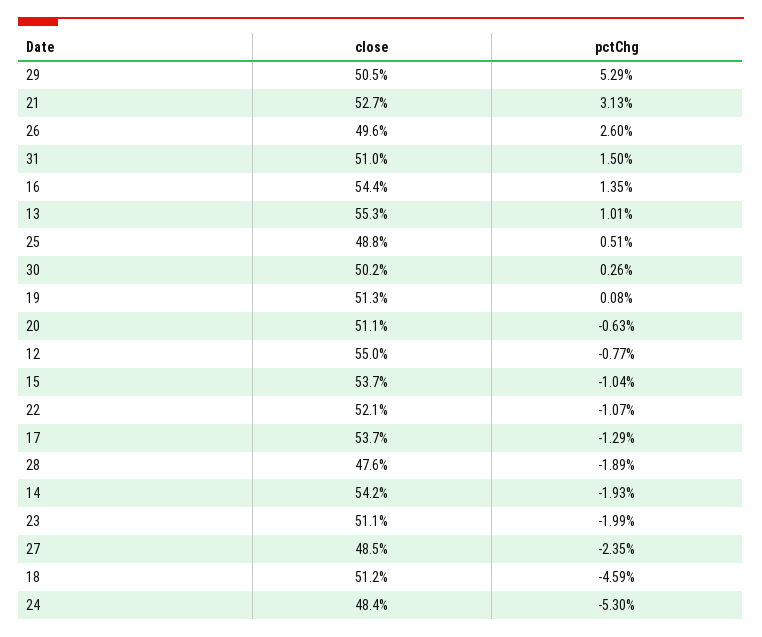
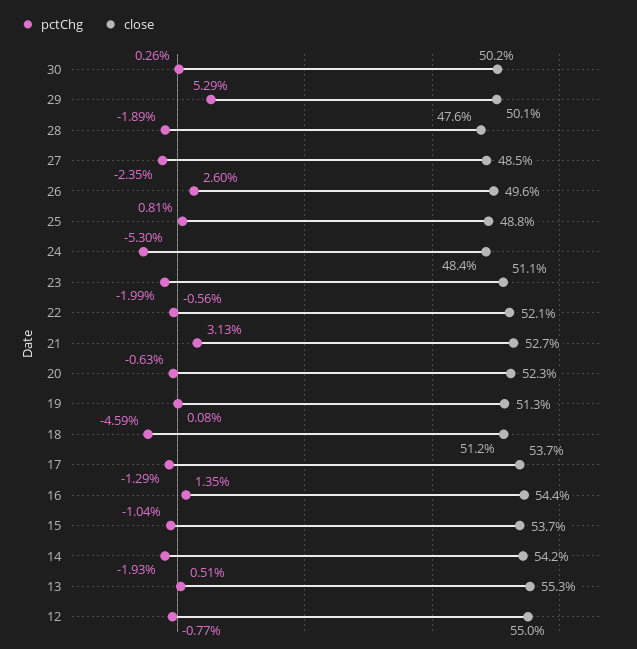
  {
    "close": {
-     "29": 50.5,
+     "29": 50.1,
      "21": 52.7,
      "26": 49.6,
-     "31": 51,
      "16": 54.4,
      "13": 55.3,
      "25": 48.8,
      "30": 50.2,
      "19": 51.3,
-     "20": 51.1,
+     "20": 52.3,
      "12": 55,
      "15": 53.7,
      "22": 52.1,
      "17": 53.7,
      "28": 47.6,
      "14": 54.2,
      "23": 51.1,
      "27": 48.5,
      "18": 51.2,
      "24": 48.4
    },
    "pctChg": {
      "29": 5.29,
      "21": 3.13,
      "26": 2.6,
-     "31": 1.5,
      "16": 1.35,
-     "13": 1.01,
+     "13": 0.51,
-     "25": 0.51,
+     "25": 0.81,
      "30": 0.26,
      "19": 0.08,
      "20": -0.63,
      "12": -0.77,
      "15": -1.04,
-     "22": -1.07,
+     "22": -0.56,
      "17": -1.29,
      "28": -1.89,
      "14": -1.93,
      "23": -1.99,
      "27": -2.35,
      "18": -4.59,
      "24": -5.3
    }
  }

